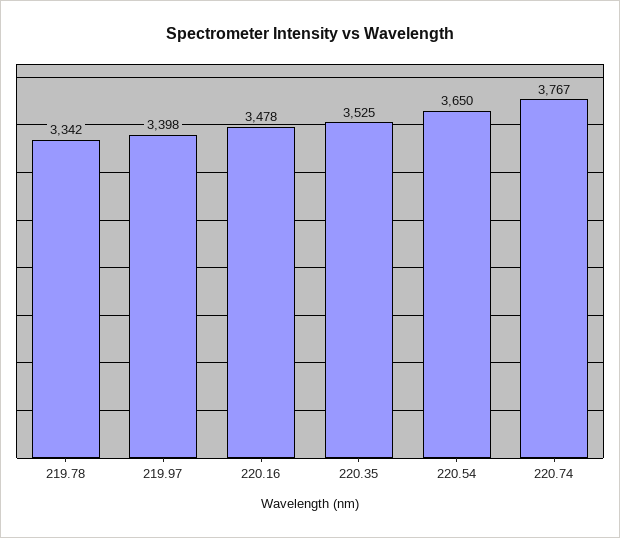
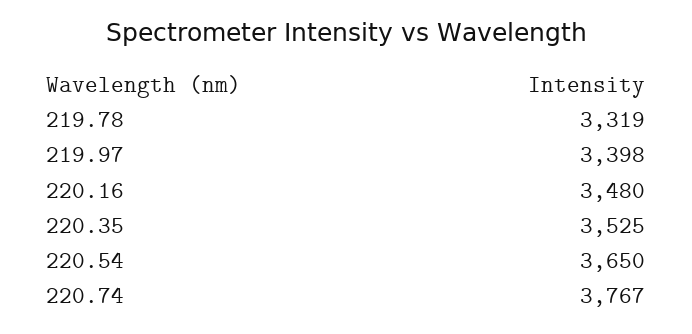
  {
-   "219.78": 3342,
+   "219.78": 3319,
    "219.97": 3398,
-   "220.16": 3478,
+   "220.16": 3480,
    "220.35": 3525,
    "220.54": 3650,
    "220.74": 3767
  }

